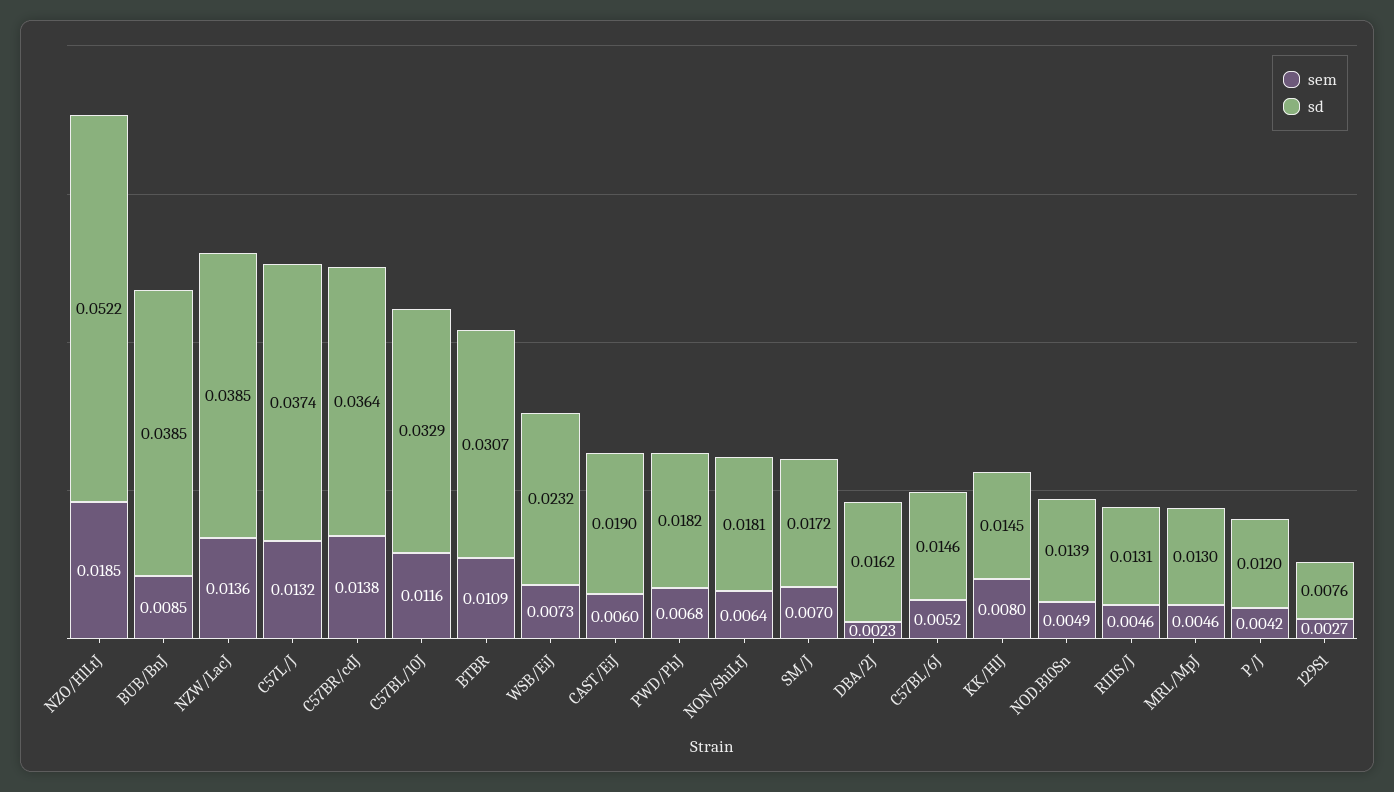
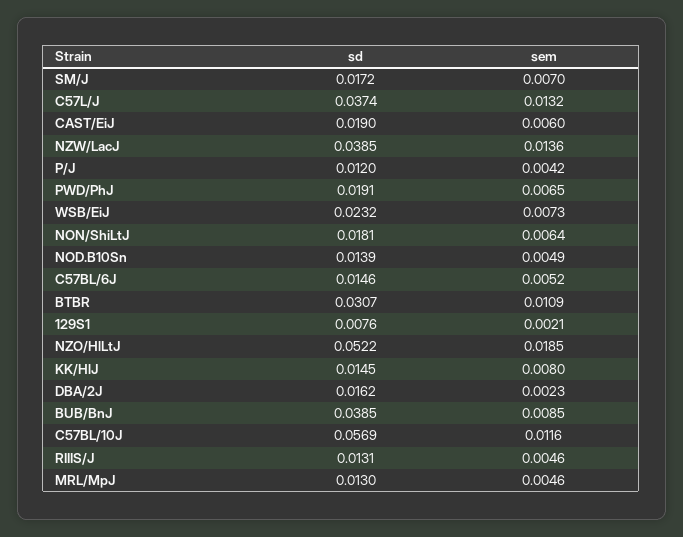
  {
    "sem": {
      "NZO/HlLtJ": 0.0185,
      "BUB/BnJ": 0.0085,
      "NZW/LacJ": 0.0136,
      "C57L/J": 0.0132,
-     "C57BR/cdJ": 0.0138,
      "C57BL/10J": 0.0116,
      "BTBR": 0.0109,
      "WSB/EiJ": 0.0073,
      "CAST/EiJ": 0.006,
-     "PWD/PhJ": 0.0068,
+     "PWD/PhJ": 0.0065,
      "NON/ShiLtJ": 0.0064,
      "SM/J": 0.007,
      "DBA/2J": 0.0023,
      "C57BL/6J": 0.0052,
      "KK/HlJ": 0.008,
      "NOD.B10Sn": 0.0049,
      "RIIIS/J": 0.0046,
      "MRL/MpJ": 0.0046,
      "P/J": 0.0042,
-     "129S1": 0.0027
+     "129S1": 0.0021
    },
    "sd": {
      "NZO/HlLtJ": 0.0522,
      "BUB/BnJ": 0.0385,
      "NZW/LacJ": 0.0385,
      "C57L/J": 0.0374,
-     "C57BR/cdJ": 0.0364,
-     "C57BL/10J": 0.0329,
+     "C57BL/10J": 0.0569,
      "BTBR": 0.0307,
      "WSB/EiJ": 0.0232,
      "CAST/EiJ": 0.019,
-     "PWD/PhJ": 0.0182,
+     "PWD/PhJ": 0.0191,
      "NON/ShiLtJ": 0.0181,
      "SM/J": 0.0172,
      "DBA/2J": 0.0162,
      "C57BL/6J": 0.0146,
      "KK/HlJ": 0.0145,
      "NOD.B10Sn": 0.0139,
      "RIIIS/J": 0.0131,
      "MRL/MpJ": 0.013,
      "P/J": 0.012,
      "129S1": 0.0076
    }
  }

